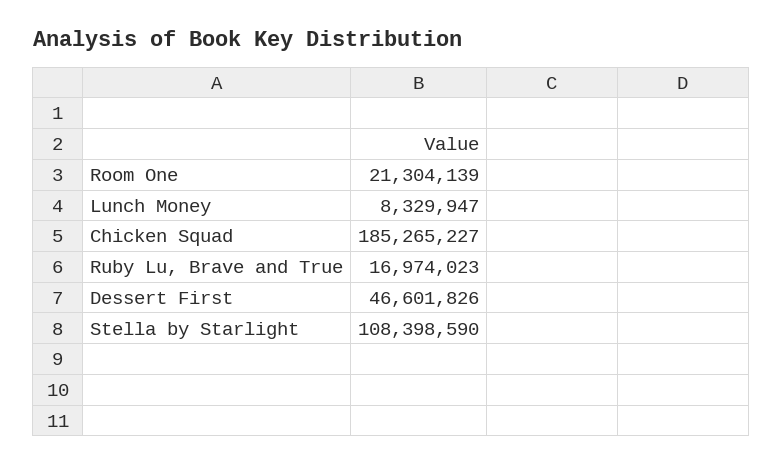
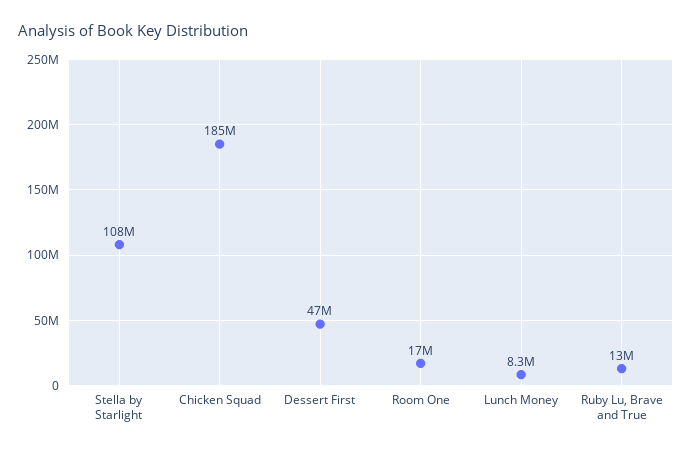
  {
-   "Room One": 21304139,
+   "Room One": 17000000,
    "Lunch Money": 8329947,
    "Chicken Squad": 185265227,
-   "Ruby Lu, Brave and True": 16974023,
+   "Ruby Lu, Brave and True": 13000000,
    "Dessert First": 46601826,
    "Stella by Starlight": 108398590
  }

